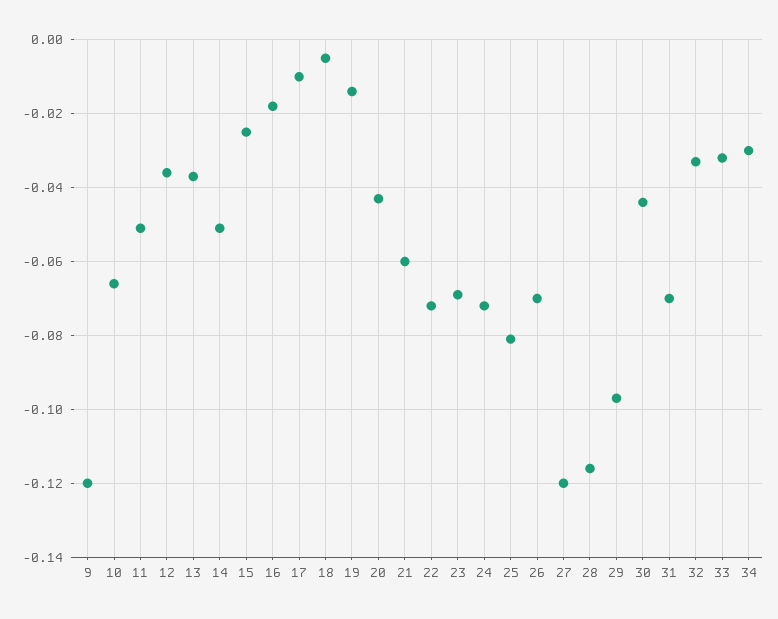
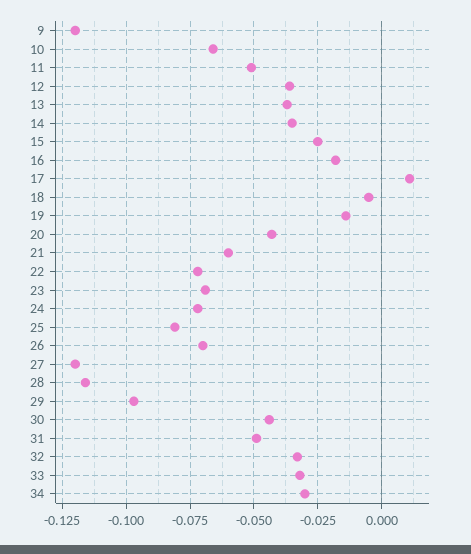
  {
    "9": -0.12,
    "10": -0.065,
    "11": -0.05,
    "12": -0.035,
    "13": -0.035,
-   "14": -0.05,
+   "14": -0.035,
    "15": -0.025,
    "16": -0.02,
-   "17": -0.01,
+   "17": 0.01,
    "18": -0.005,
    "19": -0.015,
    "20": -0.045,
    "21": -0.06,
    "22": -0.07,
    "23": -0.07,
    "24": -0.07,
    "25": -0.08,
    "26": -0.07,
    "27": -0.12,
    "28": -0.115,
    "29": -0.095,
    "30": -0.045,
-   "31": -0.07,
+   "31": -0.05,
    "32": -0.035,
    "33": -0.03,
    "34": -0.03
  }

